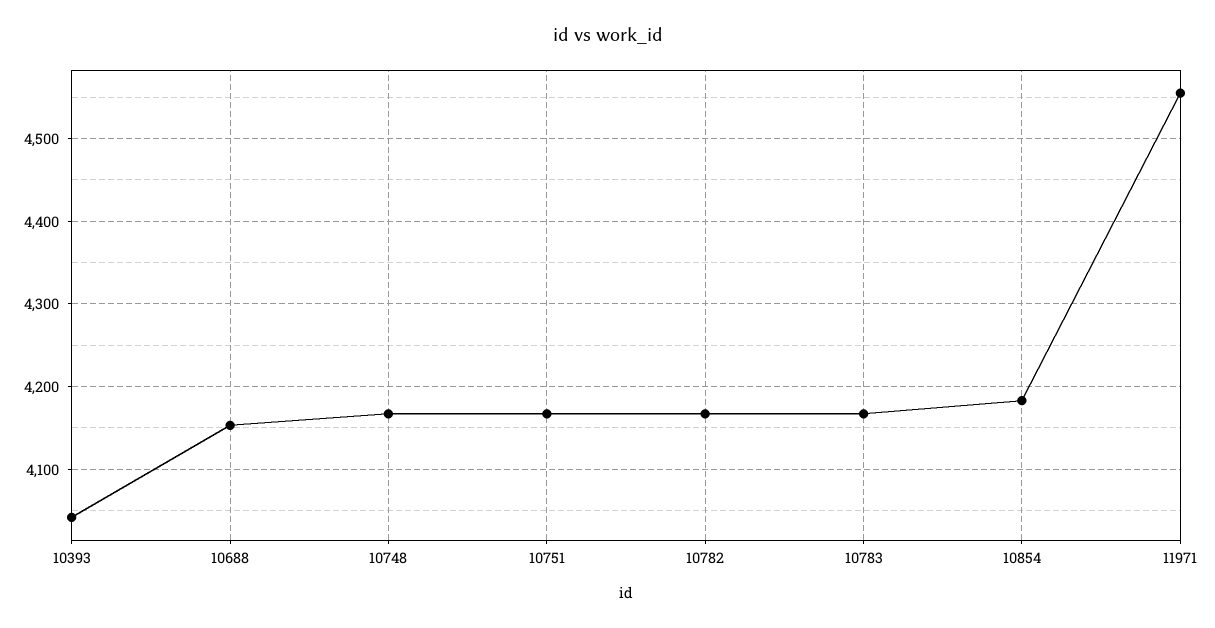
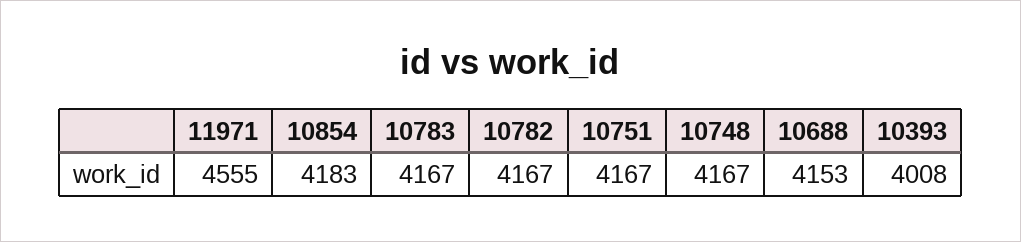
  {
-   "10393": 4040,
+   "10393": 4008,
    "10688": 4153,
    "10748": 4167,
    "10751": 4167,
    "10782": 4167,
    "10783": 4167,
    "10854": 4183,
    "11971": 4555
  }

